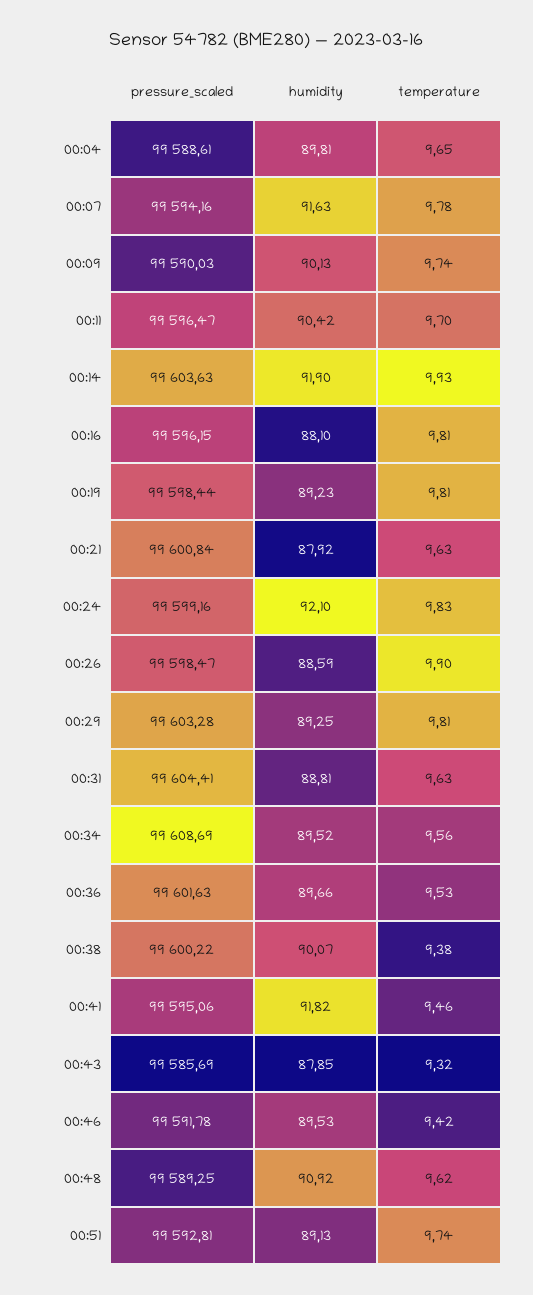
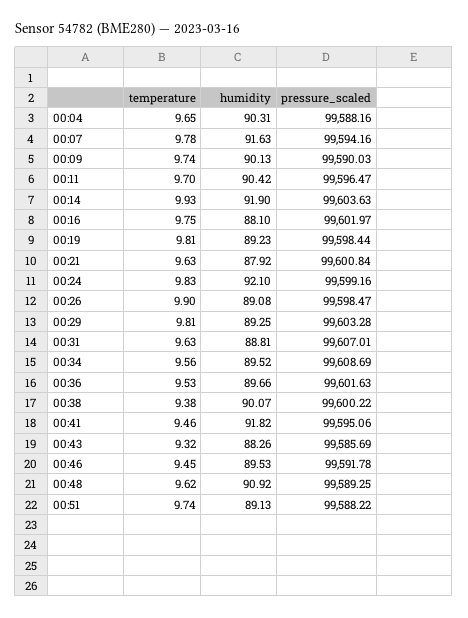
  {
    "pressure_scaled": {
-     "00:04": 99588.61,
+     "00:04": 99588.16,
      "00:07": 99594.16,
      "00:09": 99590.03,
      "00:11": 99596.47,
      "00:14": 99603.63,
-     "00:16": 99596.15,
+     "00:16": 99601.97,
      "00:19": 99598.44,
      "00:21": 99600.84,
      "00:24": 99599.16,
      "00:26": 99598.47,
      "00:29": 99603.28,
-     "00:31": 99604.41,
+     "00:31": 99607.01,
      "00:34": 99608.69,
      "00:36": 99601.63,
      "00:38": 99600.22,
      "00:41": 99595.06,
      "00:43": 99585.69,
      "00:46": 99591.78,
      "00:48": 99589.25,
-     "00:51": 99592.81
+     "00:51": 99588.22
    },
    "humidity": {
-     "00:04": 89.81,
+     "00:04": 90.31,
      "00:07": 91.63,
      "00:09": 90.13,
      "00:11": 90.42,
      "00:14": 91.9,
      "00:16": 88.1,
      "00:19": 89.23,
      "00:21": 87.92,
      "00:24": 92.1,
-     "00:26": 88.59,
+     "00:26": 89.08,
      "00:29": 89.25,
      "00:31": 88.81,
      "00:34": 89.52,
      "00:36": 89.66,
      "00:38": 90.07,
      "00:41": 91.82,
-     "00:43": 87.85,
+     "00:43": 88.26,
      "00:46": 89.53,
      "00:48": 90.92,
      "00:51": 89.13
    },
    "temperature": {
      "00:04": 9.65,
      "00:07": 9.78,
      "00:09": 9.74,
      "00:11": 9.7,
      "00:14": 9.93,
-     "00:16": 9.81,
+     "00:16": 9.75,
      "00:19": 9.81,
      "00:21": 9.63,
      "00:24": 9.83,
      "00:26": 9.9,
      "00:29": 9.81,
      "00:31": 9.63,
      "00:34": 9.56,
      "00:36": 9.53,
      "00:38": 9.38,
      "00:41": 9.46,
      "00:43": 9.32,
-     "00:46": 9.42,
+     "00:46": 9.45,
      "00:48": 9.62,
      "00:51": 9.74
    }
  }

